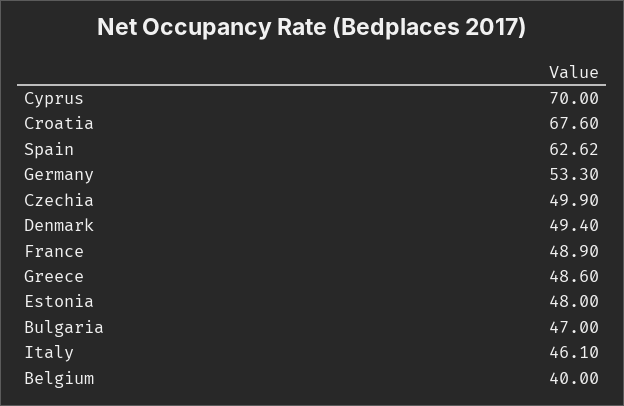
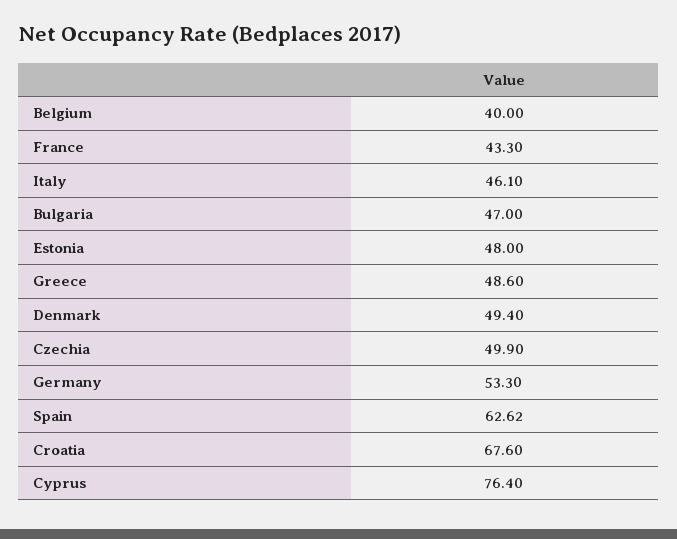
  {
-   "Cyprus": 70,
+   "Cyprus": 76.4,
    "Croatia": 67.6,
    "Spain": 62.62,
    "Germany": 53.3,
    "Czechia": 49.9,
    "Denmark": 49.4,
-   "France": 48.9,
+   "France": 43.3,
    "Greece": 48.6,
    "Estonia": 48,
    "Bulgaria": 47,
    "Italy": 46.1,
    "Belgium": 40
  }

